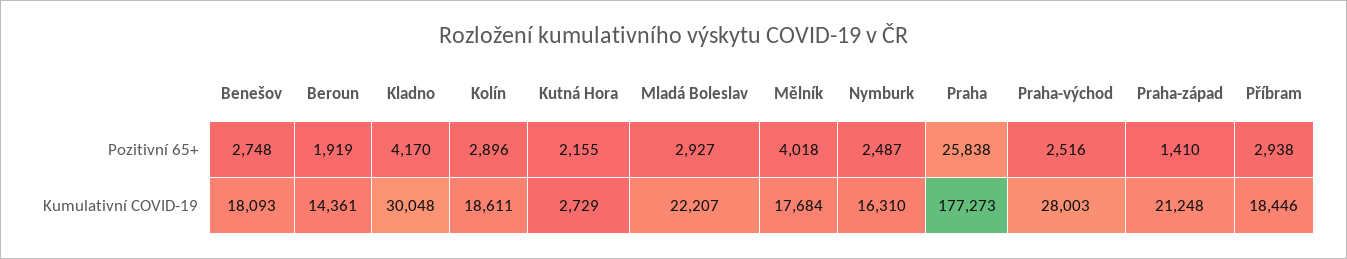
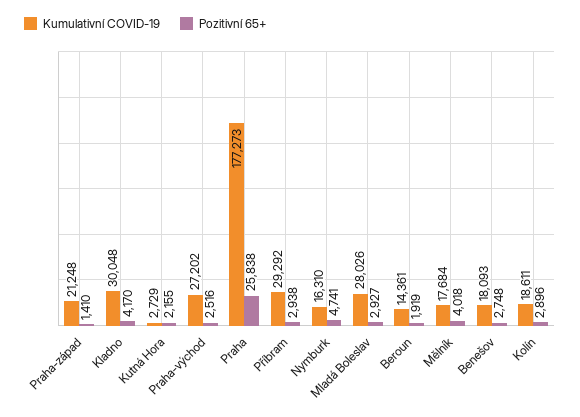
  {
    "Pozitivní 65+": {
      "Benešov": 2748,
      "Beroun": 1919,
      "Kladno": 4170,
      "Kolín": 2896,
      "Kutná Hora": 2155,
      "Mladá Boleslav": 2927,
      "Mělník": 4018,
-     "Nymburk": 2487,
+     "Nymburk": 4741,
      "Praha": 25838,
      "Praha-východ": 2516,
      "Praha-západ": 1410,
      "Příbram": 2938
    },
    "Kumulativní COVID-19": {
      "Benešov": 18093,
      "Beroun": 14361,
      "Kladno": 30048,
      "Kolín": 18611,
      "Kutná Hora": 2729,
-     "Mladá Boleslav": 22207,
+     "Mladá Boleslav": 28026,
      "Mělník": 17684,
      "Nymburk": 16310,
      "Praha": 177273,
-     "Praha-východ": 28003,
+     "Praha-východ": 27202,
      "Praha-západ": 21248,
-     "Příbram": 18446
+     "Příbram": 29292
    }
  }

